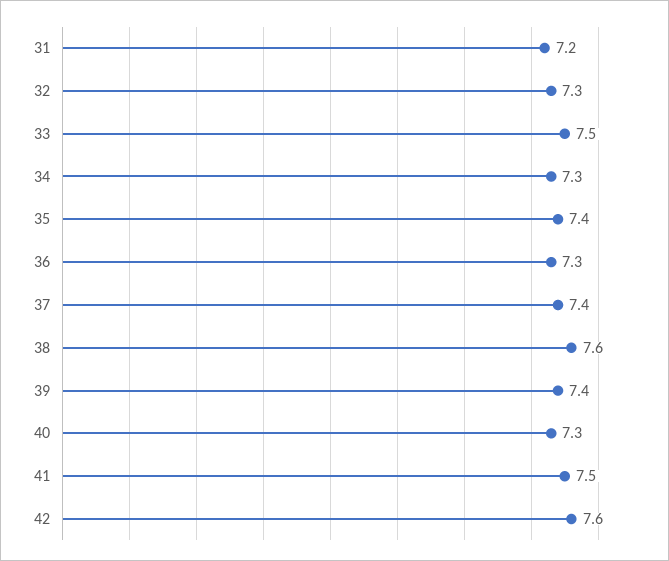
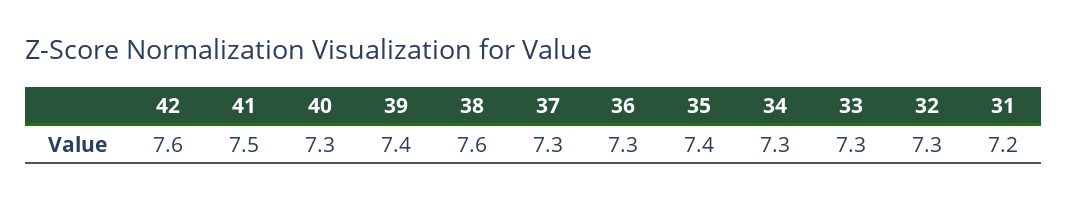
  {
    "31": 7.2,
    "32": 7.3,
-   "33": 7.5,
+   "33": 7.3,
    "34": 7.3,
    "35": 7.4,
    "36": 7.3,
-   "37": 7.4,
+   "37": 7.3,
    "38": 7.6,
    "39": 7.4,
    "40": 7.3,
    "41": 7.5,
    "42": 7.6
  }

